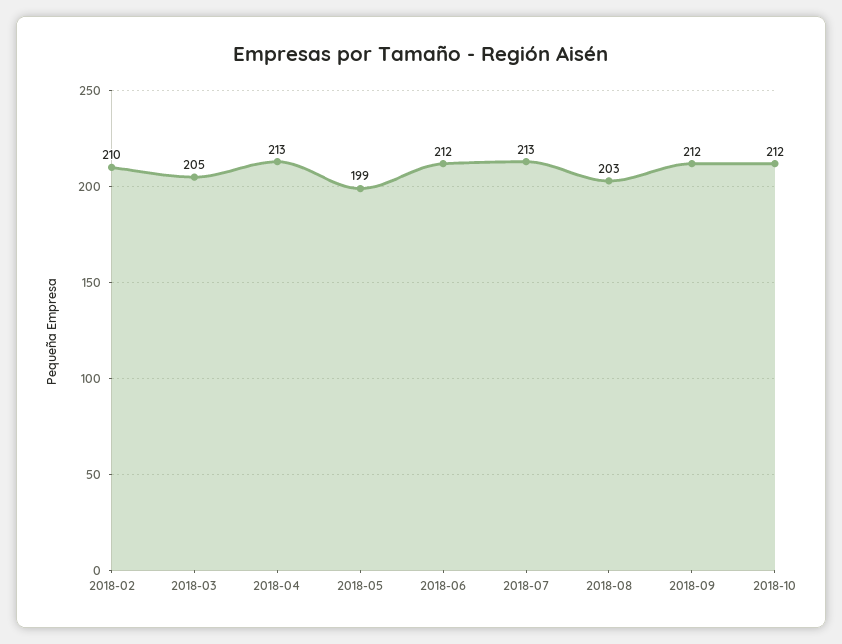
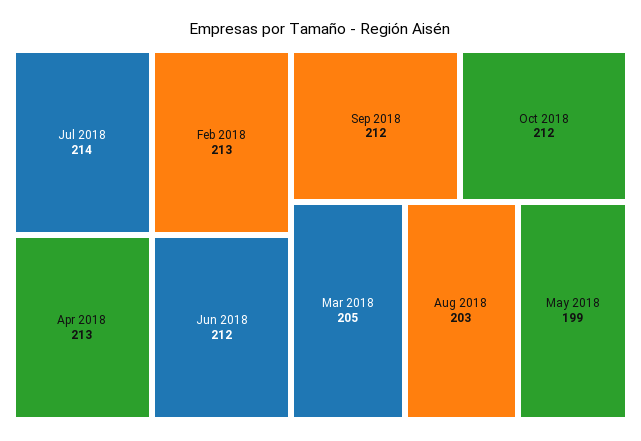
  {
-   "2018-02": 210,
+   "2018-02": 213,
    "2018-03": 205,
    "2018-04": 213,
    "2018-05": 199,
    "2018-06": 212,
-   "2018-07": 213,
+   "2018-07": 214,
    "2018-08": 203,
    "2018-09": 212,
    "2018-10": 212
  }

